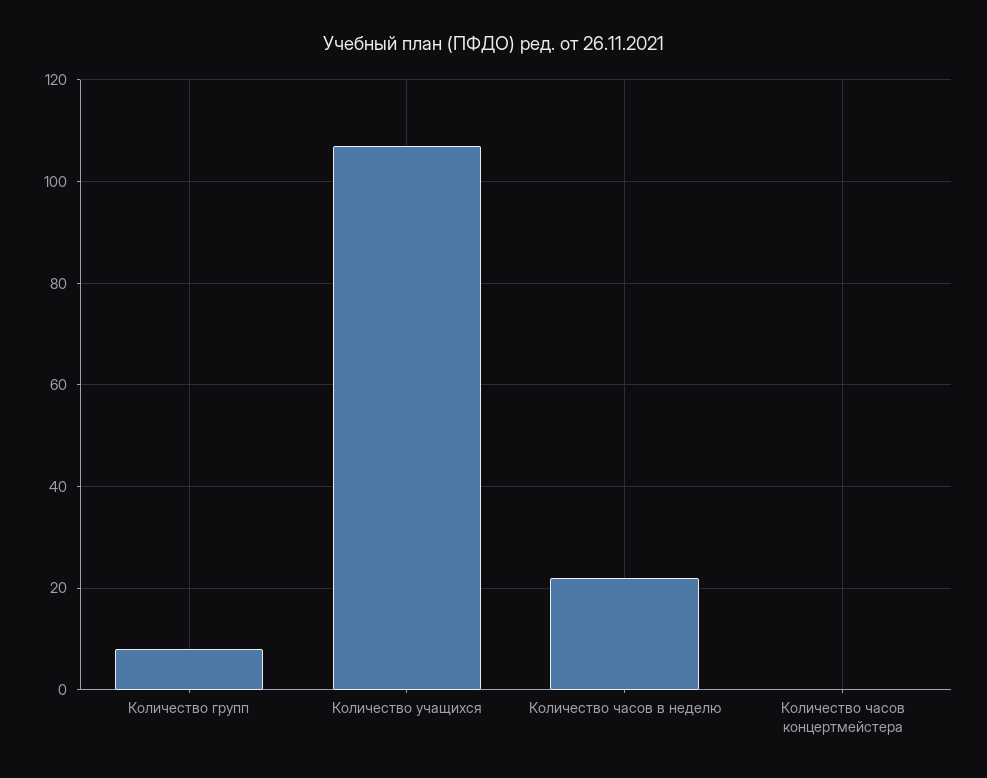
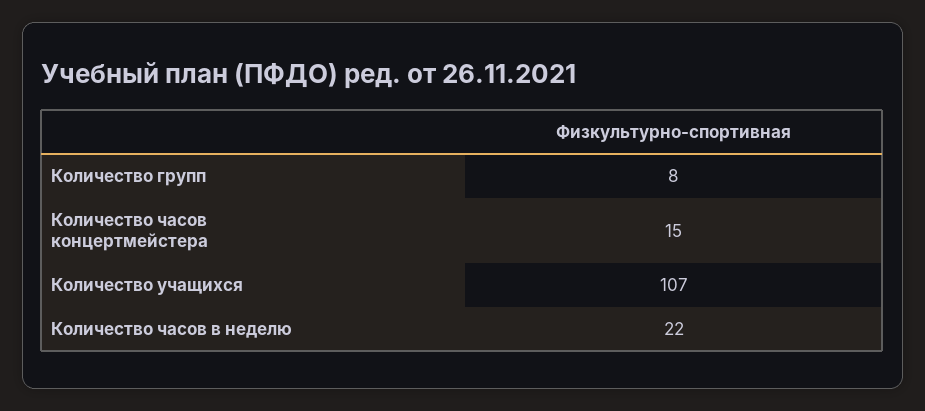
  {
    "Количество групп": 8,
    "Количество учащихся": 107,
    "Количество часов в неделю": 22,
-   "Количество часов концертмейстера": 0
+   "Количество часов концертмейстера": 15
  }

